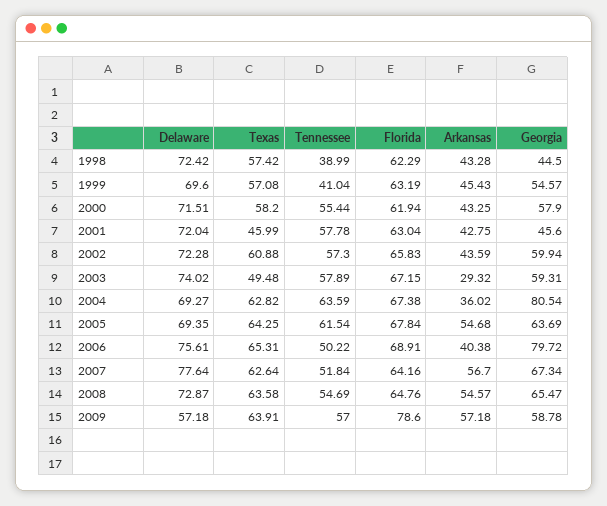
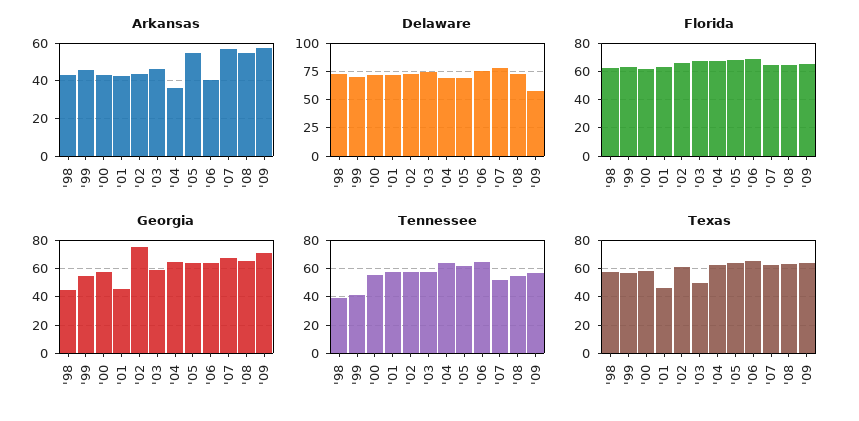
  {
    "Delaware": {
      "1998": 72.42,
      "1999": 69.6,
      "2000": 71.51,
      "2001": 72.04,
      "2002": 72.28,
      "2003": 74.02,
      "2004": 69.27,
      "2005": 69.35,
      "2006": 75.61,
      "2007": 77.64,
      "2008": 72.87,
      "2009": 57.18
    },
    "Texas": {
      "1998": 57.42,
      "1999": 57.08,
      "2000": 58.2,
      "2001": 45.99,
      "2002": 60.88,
      "2003": 49.48,
      "2004": 62.82,
      "2005": 64.25,
      "2006": 65.31,
      "2007": 62.64,
      "2008": 63.58,
      "2009": 63.91
    },
    "Tennessee": {
      "1998": 38.99,
      "1999": 41.04,
      "2000": 55.44,
      "2001": 57.78,
      "2002": 57.3,
      "2003": 57.89,
      "2004": 63.59,
      "2005": 61.54,
-     "2006": 50.22,
+     "2006": 65,
      "2007": 51.84,
      "2008": 54.69,
      "2009": 57
    },
    "Florida": {
      "1998": 62.29,
      "1999": 63.19,
      "2000": 61.94,
      "2001": 63.04,
      "2002": 65.83,
      "2003": 67.15,
      "2004": 67.38,
      "2005": 67.84,
      "2006": 68.91,
      "2007": 64.16,
      "2008": 64.76,
-     "2009": 78.6
+     "2009": 65
    },
    "Arkansas": {
      "1998": 43.28,
      "1999": 45.43,
      "2000": 43.25,
      "2001": 42.75,
      "2002": 43.59,
-     "2003": 29.32,
+     "2003": 45,
      "2004": 36.02,
      "2005": 54.68,
      "2006": 40.38,
      "2007": 56.7,
      "2008": 54.57,
      "2009": 57.18
    },
    "Georgia": {
      "1998": 44.5,
      "1999": 54.57,
      "2000": 57.9,
      "2001": 45.6,
-     "2002": 59.94,
+     "2002": 75,
      "2003": 59.31,
-     "2004": 80.54,
+     "2004": 65,
      "2005": 63.69,
-     "2006": 79.72,
+     "2006": 65,
      "2007": 67.34,
      "2008": 65.47,
-     "2009": 58.78
+     "2009": 70
    }
  }

